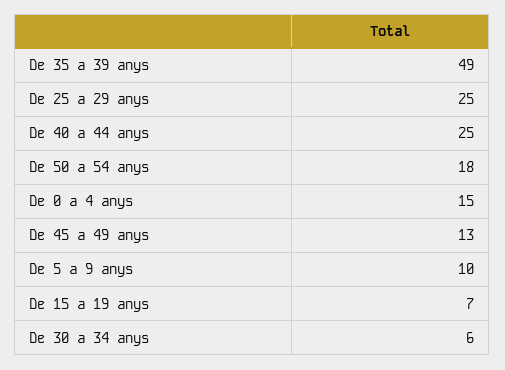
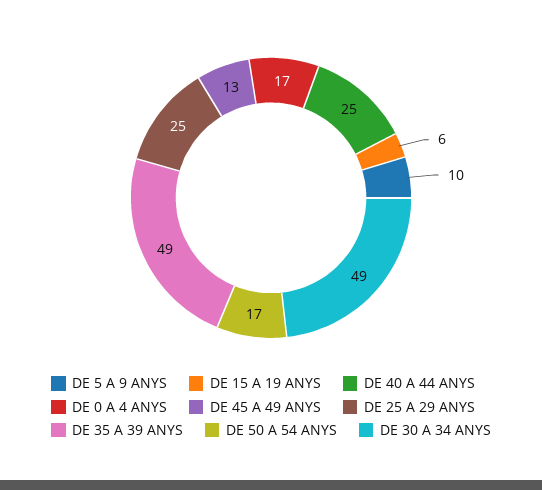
  {
    "De 35 a 39 anys": 49,
    "De 25 a 29 anys": 25,
    "De 40 a 44 anys": 25,
-   "De 50 a 54 anys": 18,
+   "De 50 a 54 anys": 17,
-   "De 0 a 4 anys": 15,
+   "De 0 a 4 anys": 17,
    "De 45 a 49 anys": 13,
    "De 5 a 9 anys": 10,
-   "De 15 a 19 anys": 7,
+   "De 15 a 19 anys": 6,
-   "De 30 a 34 anys": 6
+   "De 30 a 34 anys": 49
  }

